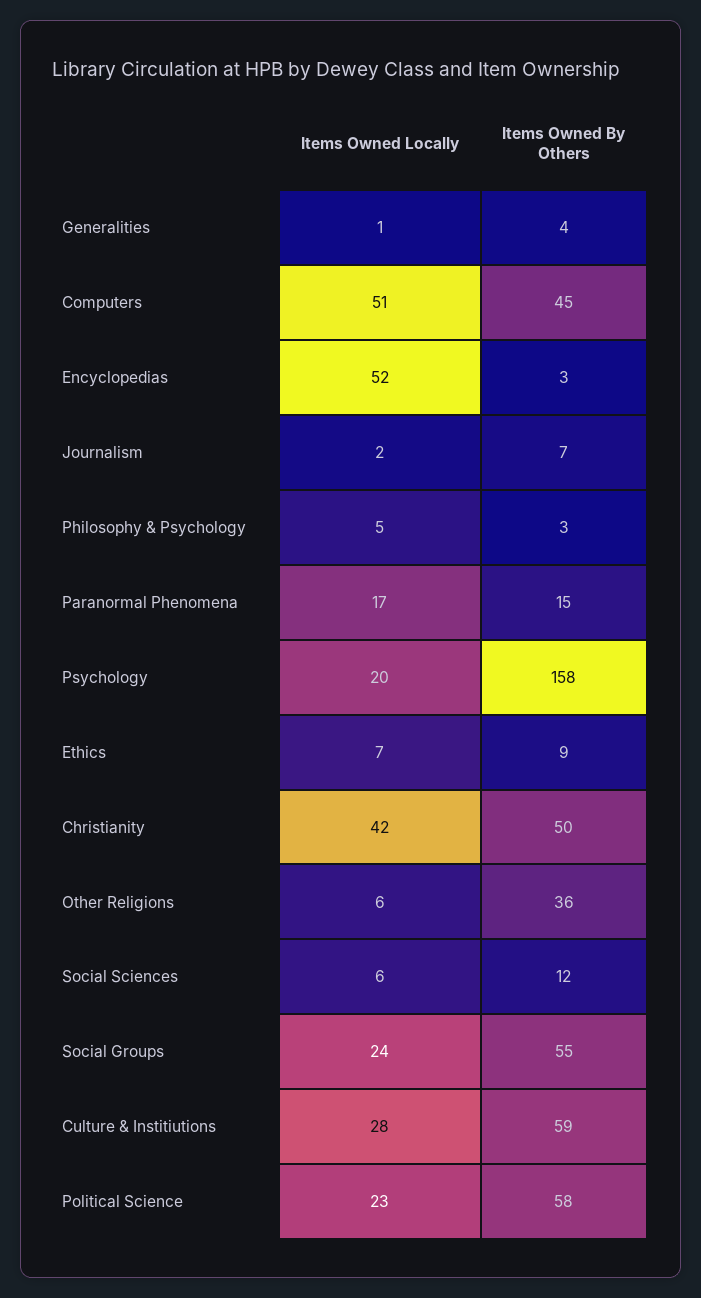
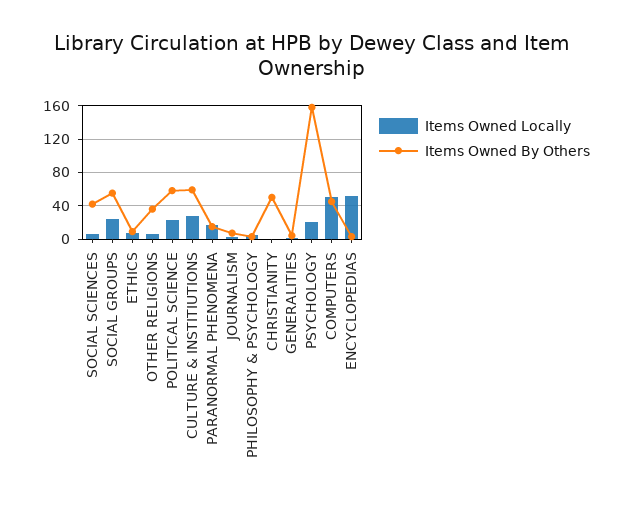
  {
    "Items Owned Locally": {
      "Generalities": 1,
      "Computers": 51,
      "Encyclopedias": 52,
      "Journalism": 2,
      "Philosophy & Psychology": 5,
      "Paranormal Phenomena": 17,
      "Psychology": 20,
      "Ethics": 7,
-     "Christianity": 42,
+     "Christianity": 0,
      "Other Religions": 6,
      "Social Sciences": 6,
      "Social Groups": 24,
      "Culture & Institiutions": 28,
      "Political Science": 23
    },
    "Items Owned By Others": {
      "Generalities": 4,
      "Computers": 45,
      "Encyclopedias": 3,
      "Journalism": 7,
      "Philosophy & Psychology": 3,
      "Paranormal Phenomena": 15,
      "Psychology": 158,
      "Ethics": 9,
      "Christianity": 50,
      "Other Religions": 36,
-     "Social Sciences": 12,
+     "Social Sciences": 40,
      "Social Groups": 55,
      "Culture & Institiutions": 59,
      "Political Science": 58
    }
  }

